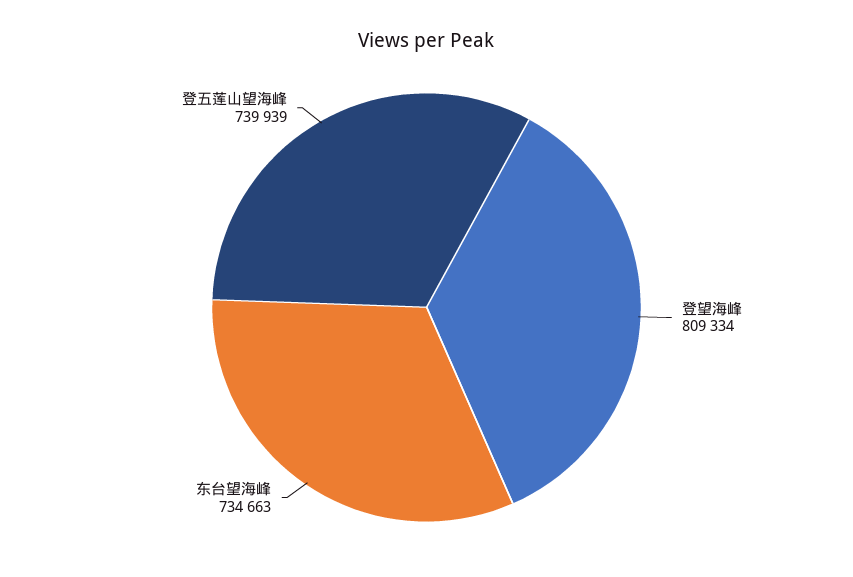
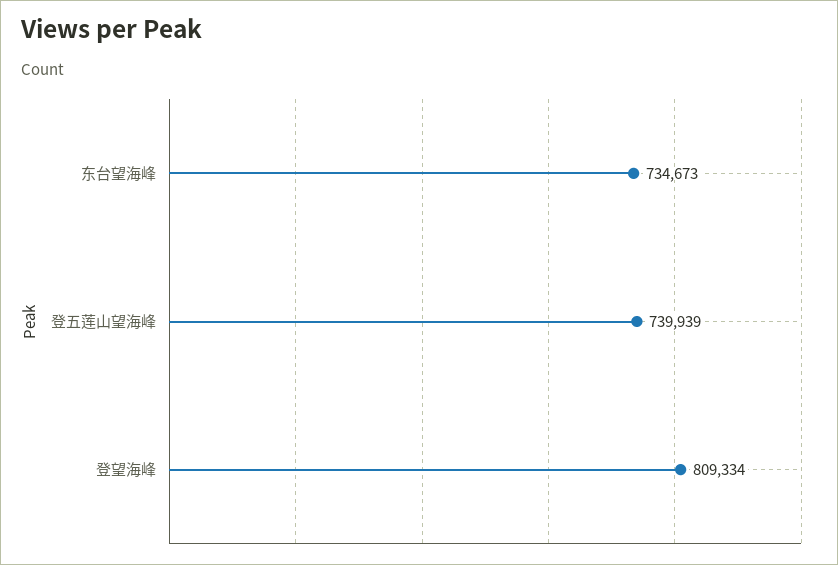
  {
    "登望海峰": 809334,
-   "东台望海峰": 734663,
+   "东台望海峰": 734673,
    "登五莲山望海峰": 739939
  }

